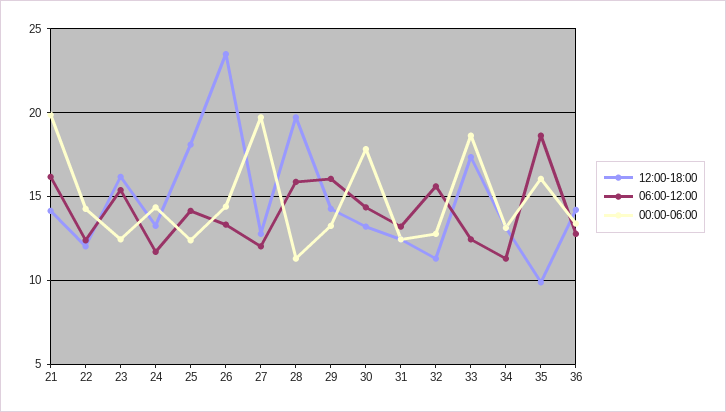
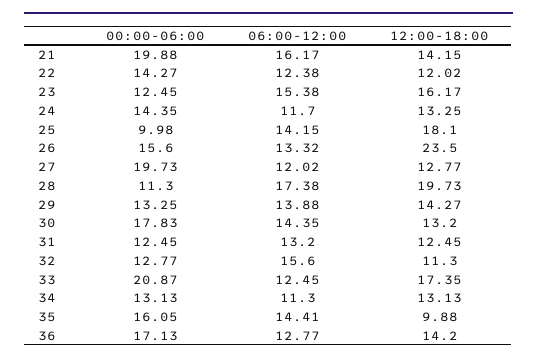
  {
    "12:00-18:00": {
      "21": 14.15,
      "22": 12.02,
      "23": 16.17,
      "24": 13.25,
      "25": 18.1,
      "26": 23.5,
      "27": 12.77,
      "28": 19.73,
      "29": 14.27,
      "30": 13.2,
      "31": 12.45,
      "32": 11.3,
      "33": 17.35,
      "34": 13.13,
      "35": 9.88,
      "36": 14.2
    },
    "06:00-12:00": {
      "21": 16.17,
      "22": 12.38,
      "23": 15.38,
      "24": 11.7,
      "25": 14.15,
      "26": 13.32,
      "27": 12.02,
-     "28": 16,
+     "28": 17.38,
-     "29": 16,
+     "29": 13.88,
      "30": 14.35,
      "31": 13.2,
      "32": 15.6,
      "33": 12.45,
      "34": 11.3,
-     "35": 18.5,
+     "35": 14.41,
      "36": 12.77
    },
    "00:00-06:00": {
      "21": 19.88,
      "22": 14.27,
      "23": 12.45,
      "24": 14.35,
-     "25": 12.5,
+     "25": 9.98,
-     "26": 14.5,
+     "26": 15.6,
      "27": 19.73,
      "28": 11.3,
      "29": 13.25,
      "30": 17.83,
      "31": 12.45,
      "32": 12.77,
-     "33": 18.5,
+     "33": 20.87,
      "34": 13.13,
      "35": 16.05,
-     "36": 13.5
+     "36": 17.13
    }
  }

